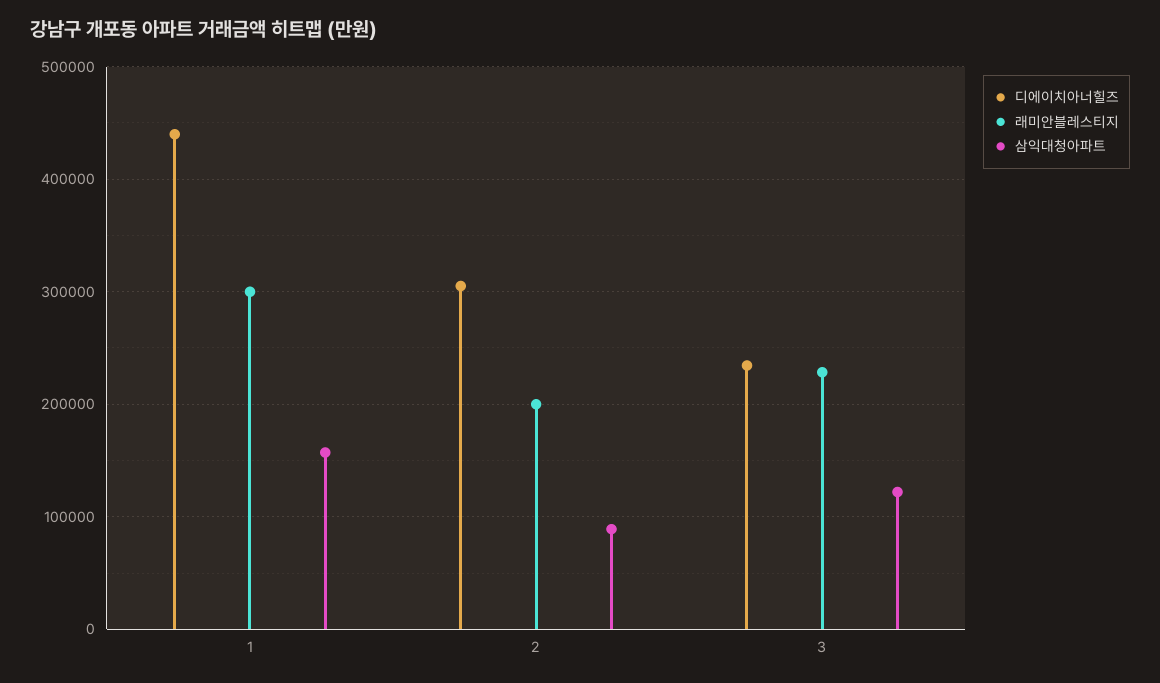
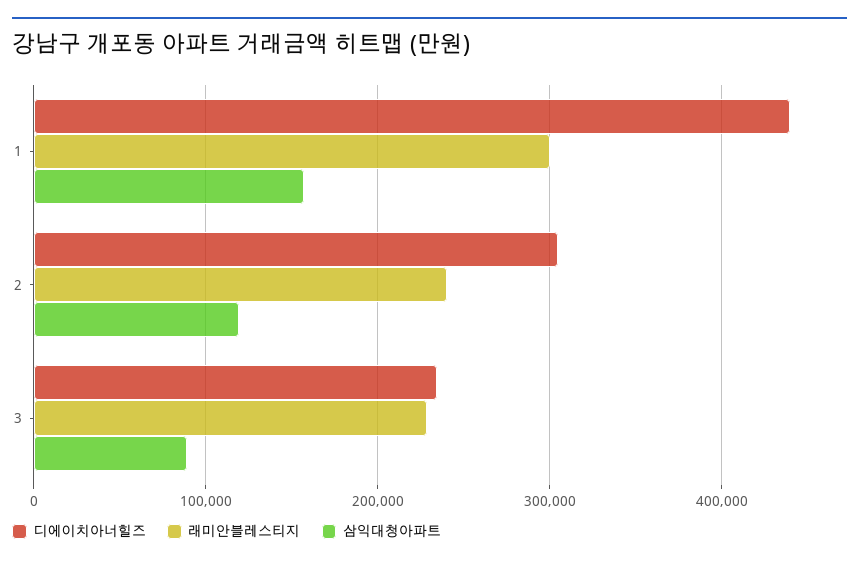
  {
    "디에이치아너힐즈": {
      "1": 440000,
      "2": 310000,
      "3": 230000
    },
    "래미안블레스티지": {
      "1": 300000,
-     "2": 200000,
+     "2": 240000,
      "3": 230000
    },
    "삼익대청아파트": {
      "1": 160000,
-     "2": 90000,
+     "2": 120000,
-     "3": 120000
+     "3": 90000
    }
  }

